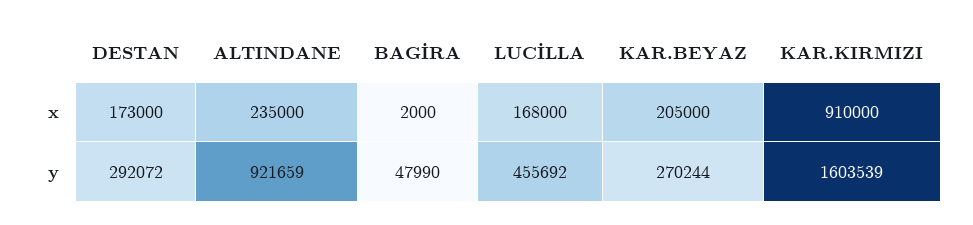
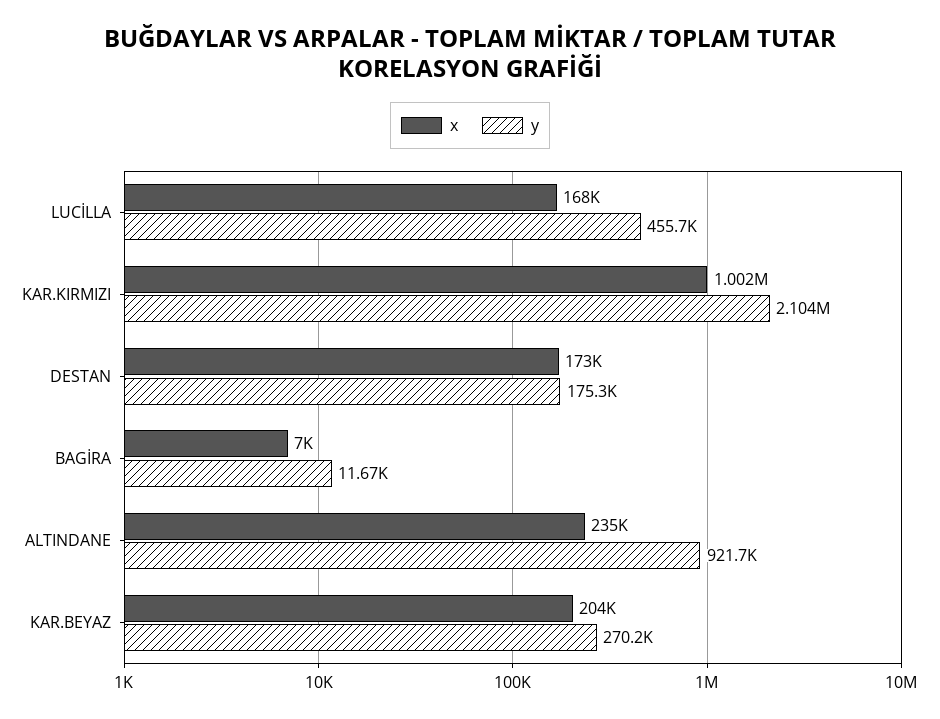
  {
    "x": {
      "DESTAN": 173000,
      "ALTINDANE": 235000,
-     "BAGİRA": 2000,
+     "BAGİRA": 7000,
      "LUCİLLA": 168000,
-     "KAR.BEYAZ": 205000,
+     "KAR.BEYAZ": 204000,
-     "KAR.KIRMIZI": 910000
+     "KAR.KIRMIZI": 1002000
    },
    "y": {
-     "DESTAN": 292072,
+     "DESTAN": 175300,
      "ALTINDANE": 921659,
-     "BAGİRA": 47990,
+     "BAGİRA": 11670,
      "LUCİLLA": 455692,
      "KAR.BEYAZ": 270244,
-     "KAR.KIRMIZI": 1603539
+     "KAR.KIRMIZI": 2104000
    }
  }

